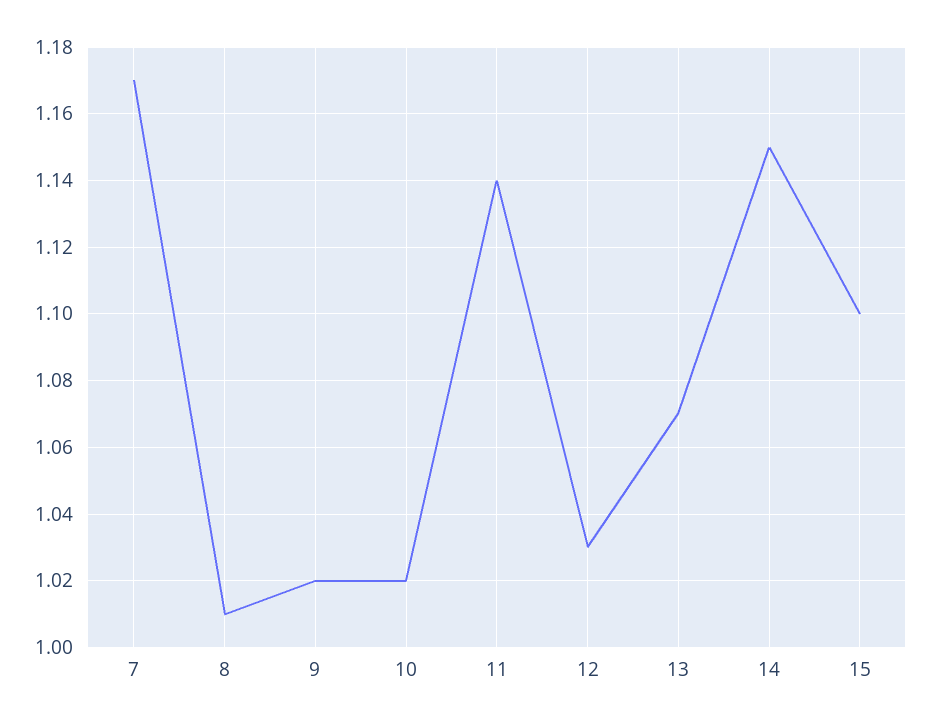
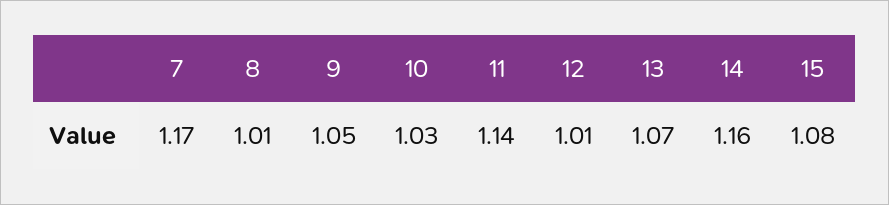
  {
    "7": 1.17,
    "8": 1.01,
-   "9": 1.02,
+   "9": 1.05,
-   "10": 1.02,
+   "10": 1.03,
    "11": 1.14,
-   "12": 1.03,
+   "12": 1.01,
    "13": 1.07,
-   "14": 1.15,
+   "14": 1.16,
-   "15": 1.1
+   "15": 1.08
  }

